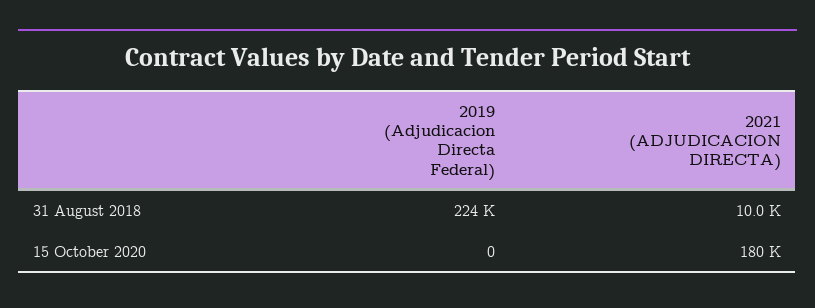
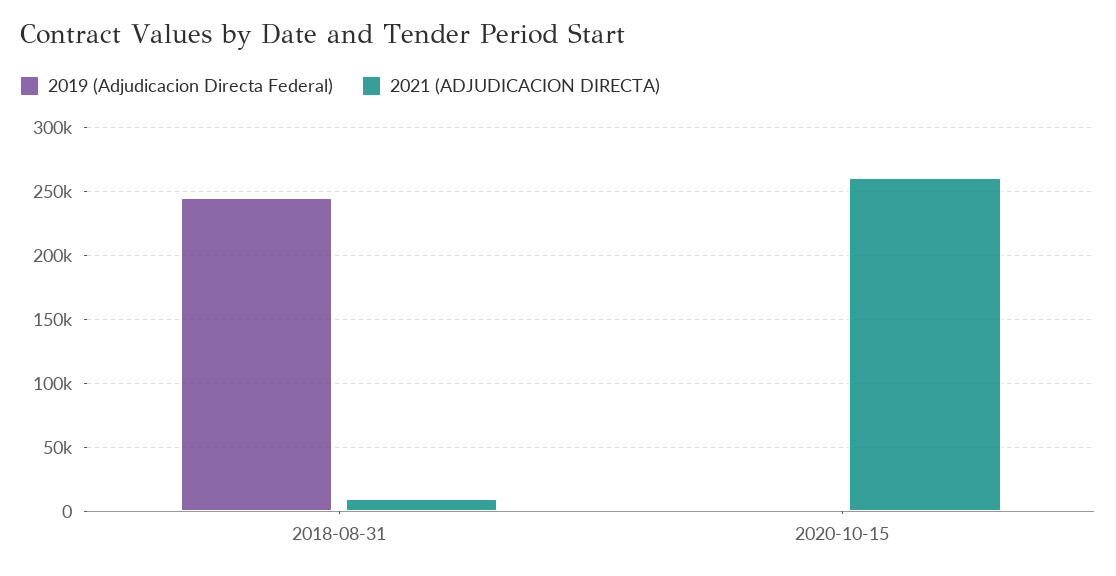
  {
    "2019 (Adjudicacion Directa Federal)": {
-     "31 August 2018": 224000,
+     "31 August 2018": 245000,
      "15 October 2020": 0
    },
    "2021 (ADJUDICACION DIRECTA)": {
      "31 August 2018": 10000,
-     "15 October 2020": 180000
+     "15 October 2020": 260000
    }
  }

